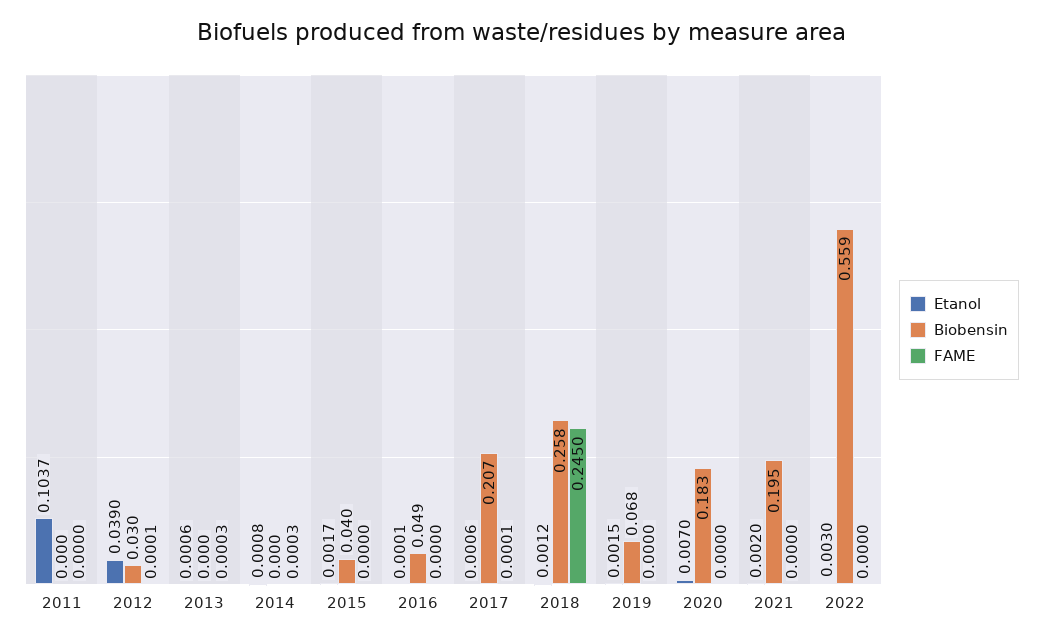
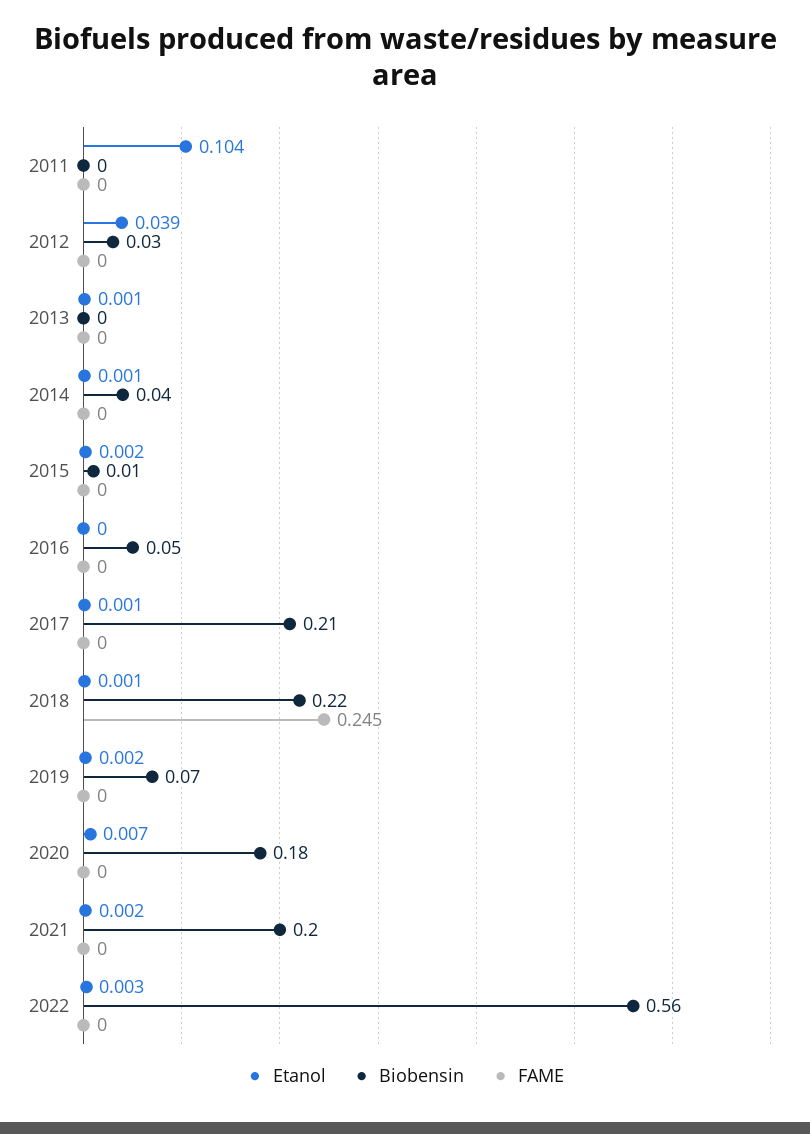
  {
    "Etanol": {
      "2011": 0.1037,
      "2012": 0.039,
      "2013": 0.0006,
      "2014": 0.0008,
      "2015": 0.0017,
      "2016": 0.0001,
      "2017": 0.0006,
      "2018": 0.0012,
      "2019": 0.0015,
      "2020": 0.007,
      "2021": 0.002,
      "2022": 0.003
    },
    "Biobensin": {
      "2011": 0,
      "2012": 0.03,
      "2013": 0,
-     "2014": 0,
+     "2014": 0.04,
-     "2015": 0.04,
+     "2015": 0.01,
      "2016": 0.049,
      "2017": 0.207,
-     "2018": 0.258,
+     "2018": 0.22,
      "2019": 0.068,
      "2020": 0.183,
      "2021": 0.195,
      "2022": 0.559
    },
    "FAME": {
      "2011": 0,
      "2012": 0.0001,
      "2013": 0.0003,
      "2014": 0.0003,
      "2015": 0,
      "2016": 0,
      "2017": 0.0001,
      "2018": 0.245,
      "2019": 0,
      "2020": 0,
      "2021": 0,
      "2022": 0
    }
  }

